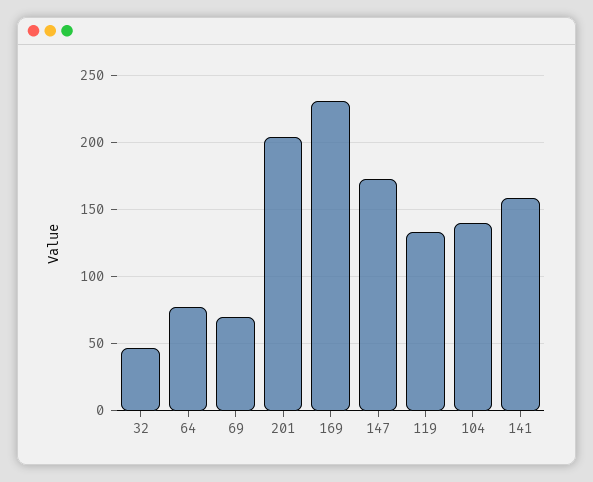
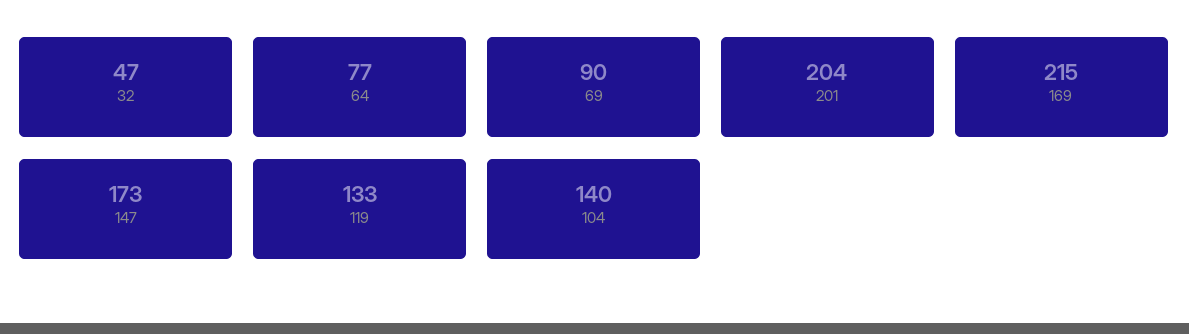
  {
    "32": 47,
    "64": 77,
-   "69": 70,
+   "69": 90,
    "201": 204,
-   "169": 230,
+   "169": 215,
    "147": 173,
    "119": 133,
-   "104": 140,
+   "104": 140
-   "141": 160
  }

